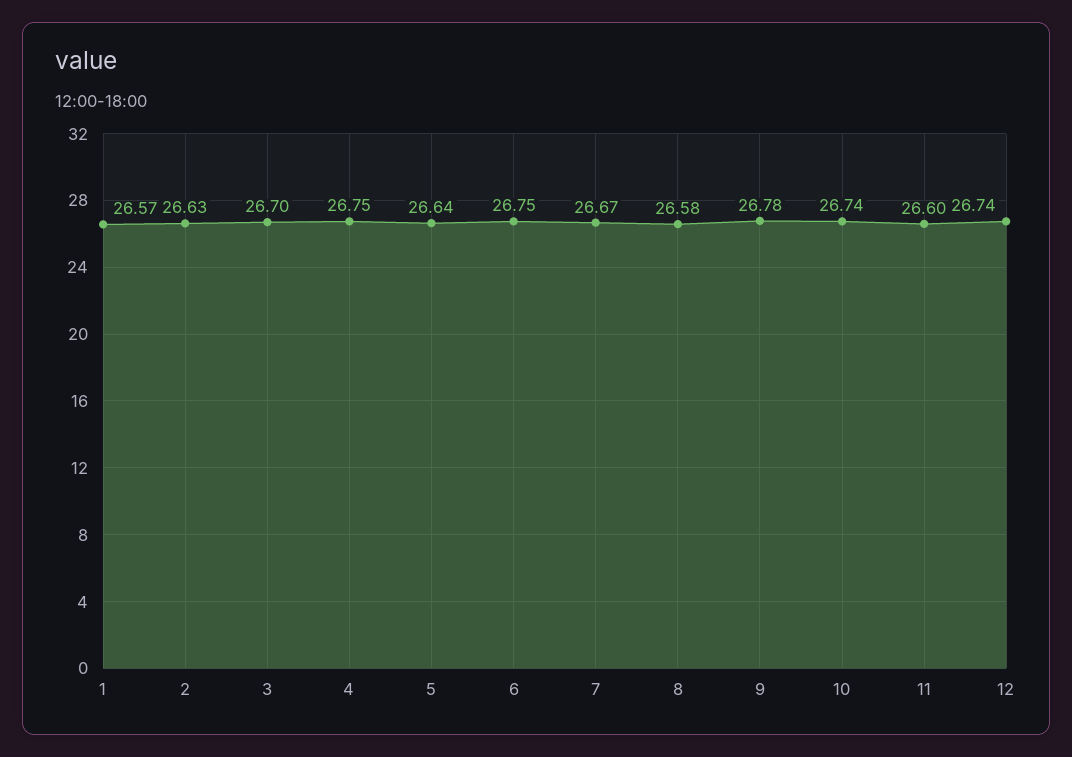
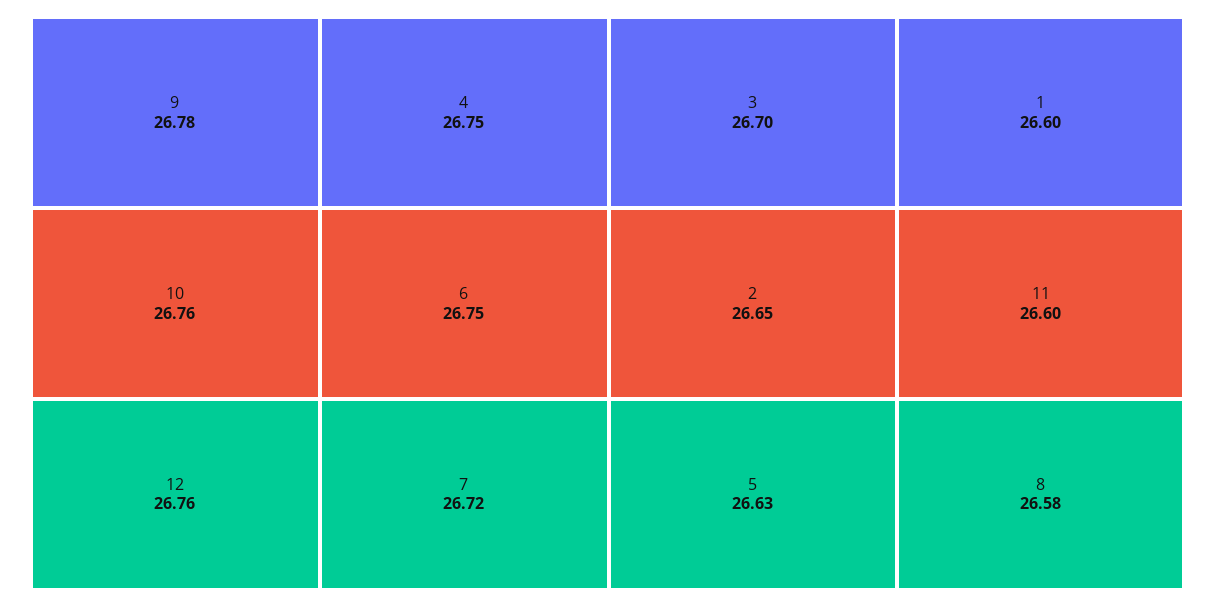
  {
-   "1": 26.57,
+   "1": 26.6,
-   "2": 26.63,
+   "2": 26.65,
    "3": 26.7,
    "4": 26.75,
-   "5": 26.64,
+   "5": 26.63,
    "6": 26.75,
-   "7": 26.67,
+   "7": 26.72,
    "8": 26.58,
    "9": 26.78,
-   "10": 26.74,
+   "10": 26.76,
    "11": 26.6,
-   "12": 26.74
+   "12": 26.76
  }

